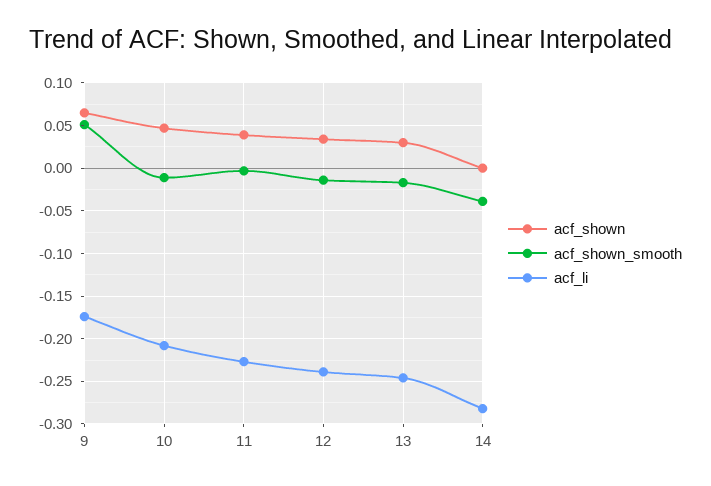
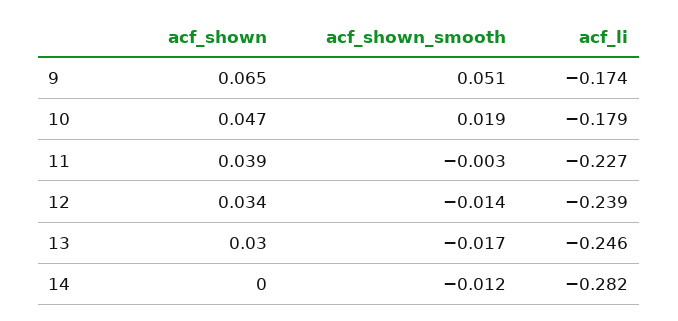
  {
    "acf_shown": {
      "9": 0.065,
      "10": 0.047,
      "11": 0.039,
      "12": 0.034,
      "13": 0.03,
      "14": 0
    },
    "acf_shown_smooth": {
      "9": 0.051,
-     "10": -0.01,
+     "10": 0.019,
      "11": -0.003,
      "12": -0.014,
      "13": -0.017,
-     "14": -0.04
+     "14": -0.012
    },
    "acf_li": {
      "9": -0.174,
-     "10": -0.21,
+     "10": -0.179,
      "11": -0.227,
      "12": -0.239,
      "13": -0.246,
      "14": -0.282
    }
  }

